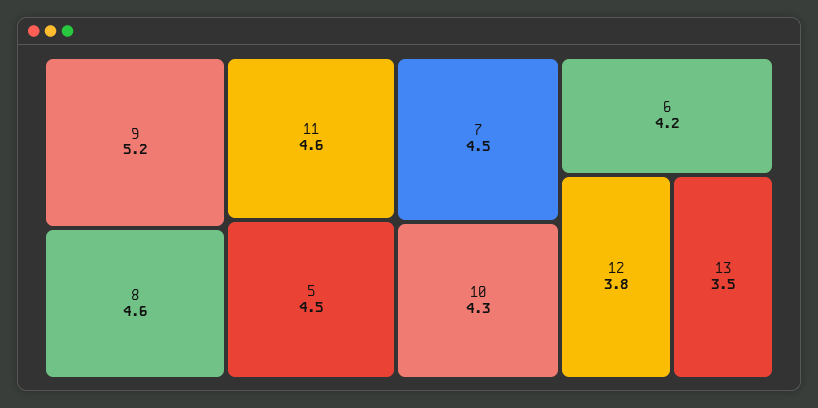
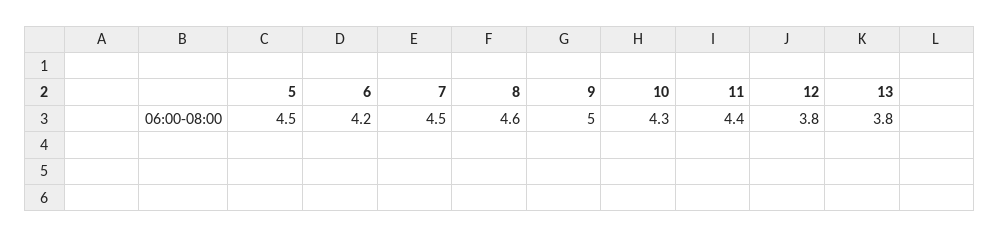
  {
-   "9": 5.2,
+   "9": 5,
    "8": 4.6,
-   "11": 4.6,
+   "11": 4.4,
    "5": 4.5,
    "7": 4.5,
    "10": 4.3,
    "6": 4.2,
    "12": 3.8,
-   "13": 3.5
+   "13": 3.8
  }

